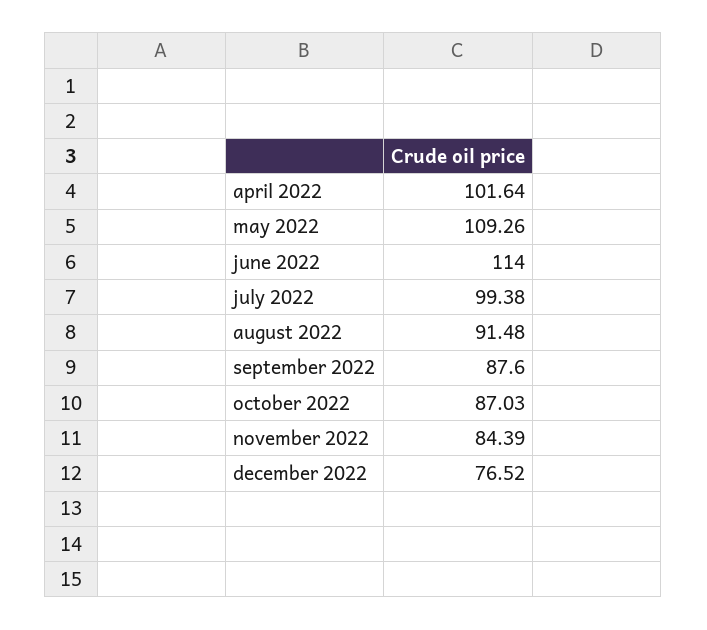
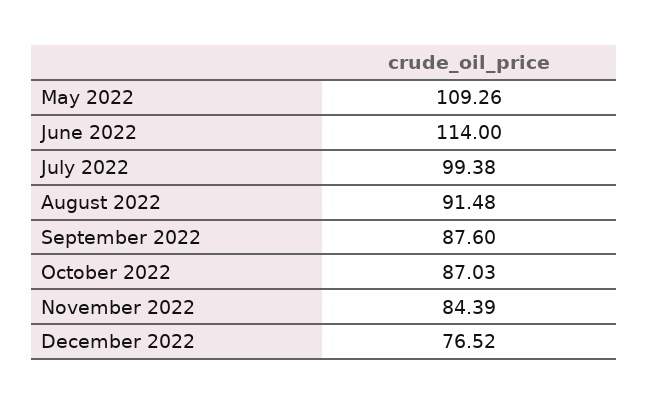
  {
-   "april 2022": 101.64,
    "may 2022": 109.26,
    "june 2022": 114,
    "july 2022": 99.38,
    "august 2022": 91.48,
    "september 2022": 87.6,
    "october 2022": 87.03,
    "november 2022": 84.39,
    "december 2022": 76.52
  }

